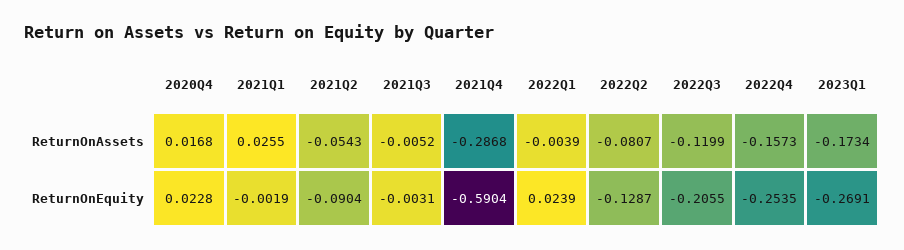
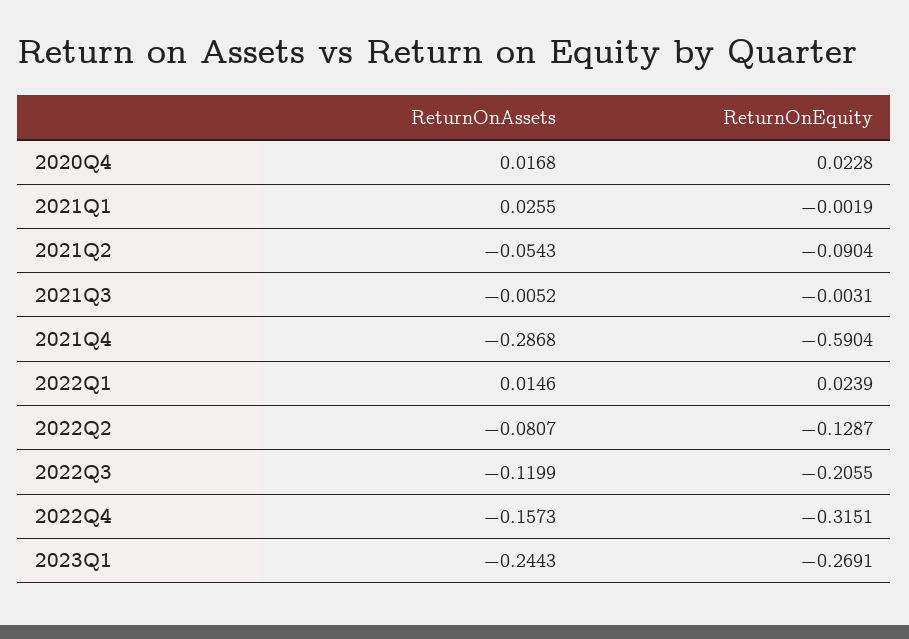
  {
    "2020Q4": {
      "ReturnOnAssets": 0.0168,
      "ReturnOnEquity": 0.0228
    },
    "2021Q1": {
      "ReturnOnAssets": 0.0255,
      "ReturnOnEquity": -0.0019
    },
    "2021Q2": {
      "ReturnOnAssets": -0.0543,
      "ReturnOnEquity": -0.0904
    },
    "2021Q3": {
      "ReturnOnAssets": -0.0052,
      "ReturnOnEquity": -0.0031
    },
    "2021Q4": {
      "ReturnOnAssets": -0.2868,
      "ReturnOnEquity": -0.5904
    },
    "2022Q1": {
-     "ReturnOnAssets": -0.0039,
+     "ReturnOnAssets": 0.0146,
      "ReturnOnEquity": 0.0239
    },
    "2022Q2": {
      "ReturnOnAssets": -0.0807,
      "ReturnOnEquity": -0.1287
    },
    "2022Q3": {
      "ReturnOnAssets": -0.1199,
      "ReturnOnEquity": -0.2055
    },
    "2022Q4": {
      "ReturnOnAssets": -0.1573,
-     "ReturnOnEquity": -0.2535
+     "ReturnOnEquity": -0.3151
    },
    "2023Q1": {
-     "ReturnOnAssets": -0.1734,
+     "ReturnOnAssets": -0.2443,
      "ReturnOnEquity": -0.2691
    }
  }

